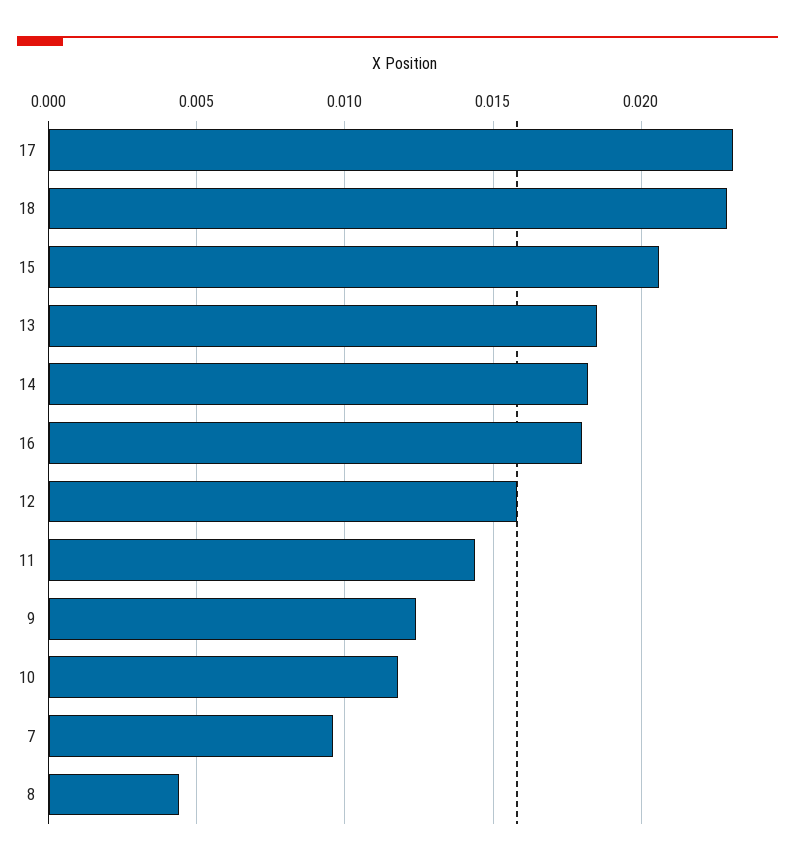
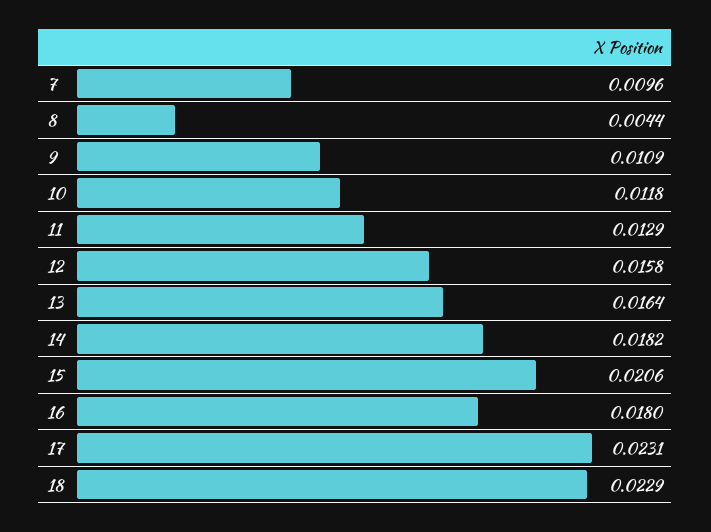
  {
    "17": 0.0231,
    "18": 0.0229,
    "15": 0.0206,
-   "13": 0.0185,
+   "13": 0.0164,
    "14": 0.0182,
    "16": 0.018,
    "12": 0.0158,
-   "11": 0.0145,
+   "11": 0.0129,
-   "9": 0.0125,
+   "9": 0.0109,
    "10": 0.0118,
    "7": 0.0096,
    "8": 0.0044
  }

